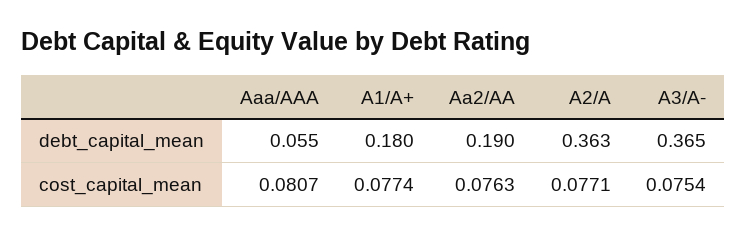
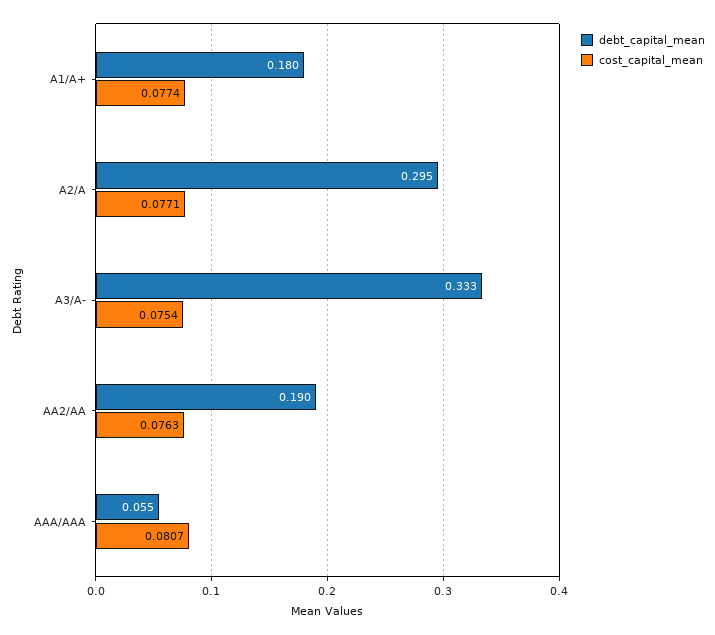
  {
    "debt_capital_mean": {
      "Aaa/AAA": 0.055,
      "A1/A+": 0.18,
      "Aa2/AA": 0.19,
-     "A2/A": 0.363,
+     "A2/A": 0.295,
-     "A3/A-": 0.365
+     "A3/A-": 0.333
    },
    "cost_capital_mean": {
      "Aaa/AAA": 0.0807,
      "A1/A+": 0.0774,
      "Aa2/AA": 0.0763,
      "A2/A": 0.0771,
      "A3/A-": 0.0754
    }
  }

